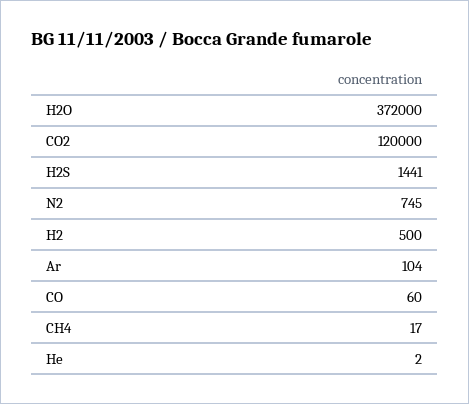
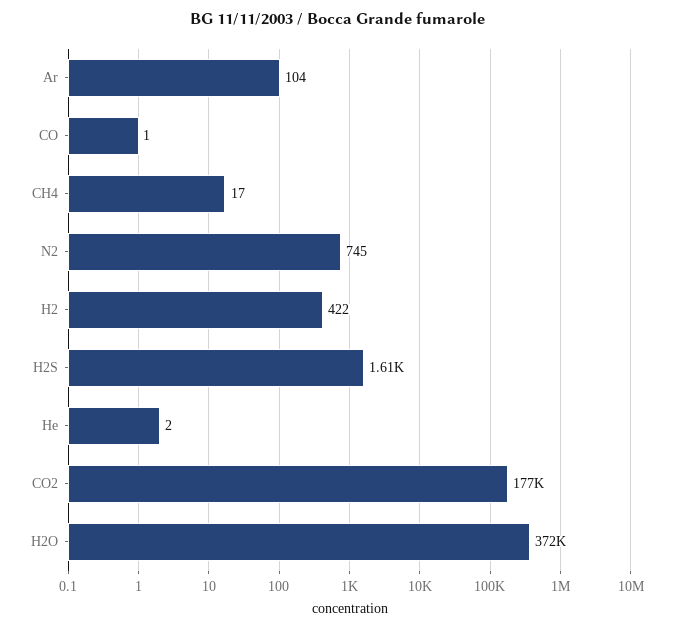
  {
    "H2O": 372000,
-   "CO2": 120000,
+   "CO2": 177000,
-   "H2S": 1441,
+   "H2S": 1610,
    "N2": 745,
-   "H2": 500,
+   "H2": 422,
    "Ar": 104,
-   "CO": 60,
+   "CO": 1,
    "CH4": 17,
    "He": 2
  }

